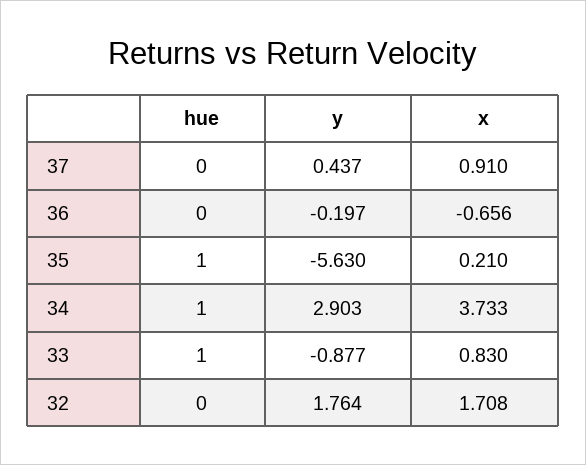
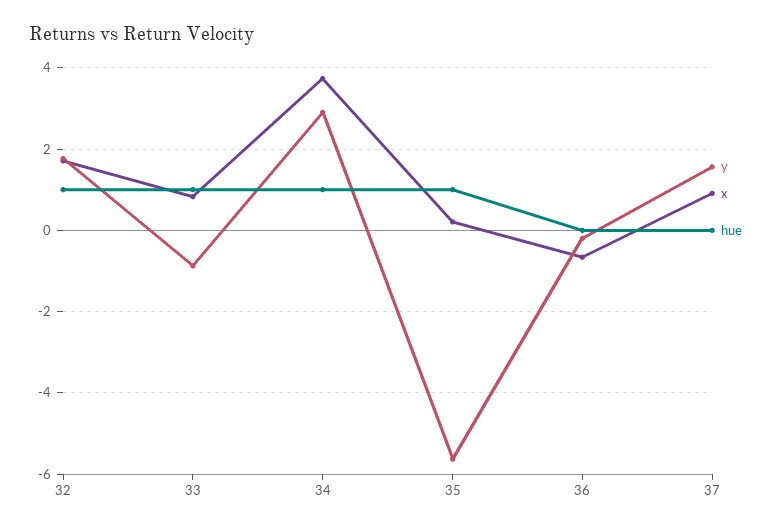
  {
    "hue": {
      "37": 0,
      "36": 0,
      "35": 1,
      "34": 1,
      "33": 1,
-     "32": 0
+     "32": 1
    },
    "y": {
-     "37": 0.437,
+     "37": 1.6,
      "36": -0.197,
      "35": -5.63,
      "34": 2.903,
      "33": -0.877,
      "32": 1.764
    },
    "x": {
      "37": 0.91,
      "36": -0.656,
      "35": 0.21,
      "34": 3.733,
      "33": 0.83,
      "32": 1.708
    }
  }

